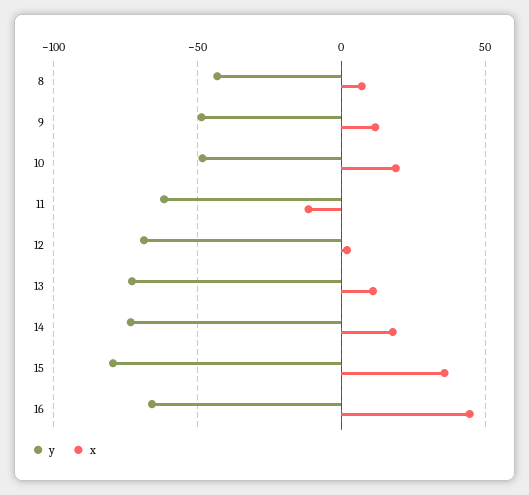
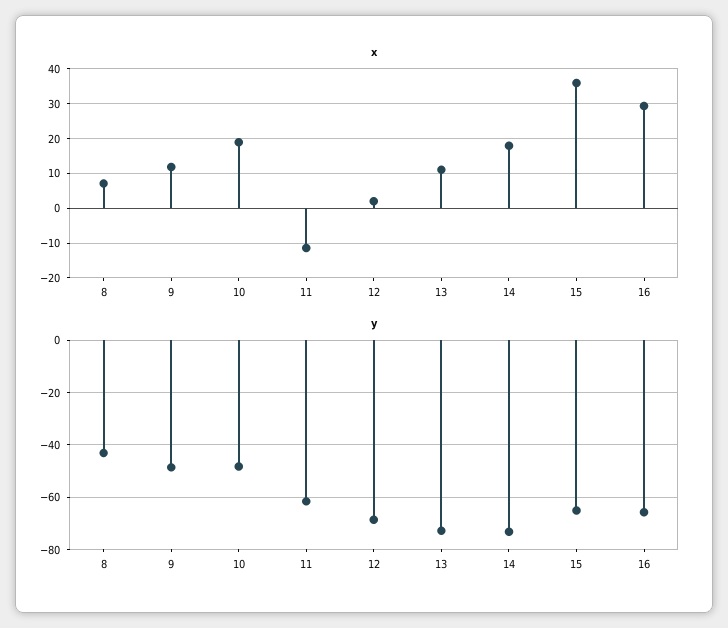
  {
    "y": {
      "8": -42.5,
      "9": -47.5,
      "10": -47.5,
      "11": -62.5,
      "12": -67.5,
      "13": -72.5,
      "14": -72.5,
-     "15": -80,
+     "15": -65,
      "16": -65
    },
    "x": {
      "8": 8,
      "9": 12,
      "10": 18,
      "11": -12,
      "12": 2,
      "13": 12,
      "14": 18,
      "15": 36,
-     "16": 45
+     "16": 30
    }
  }

